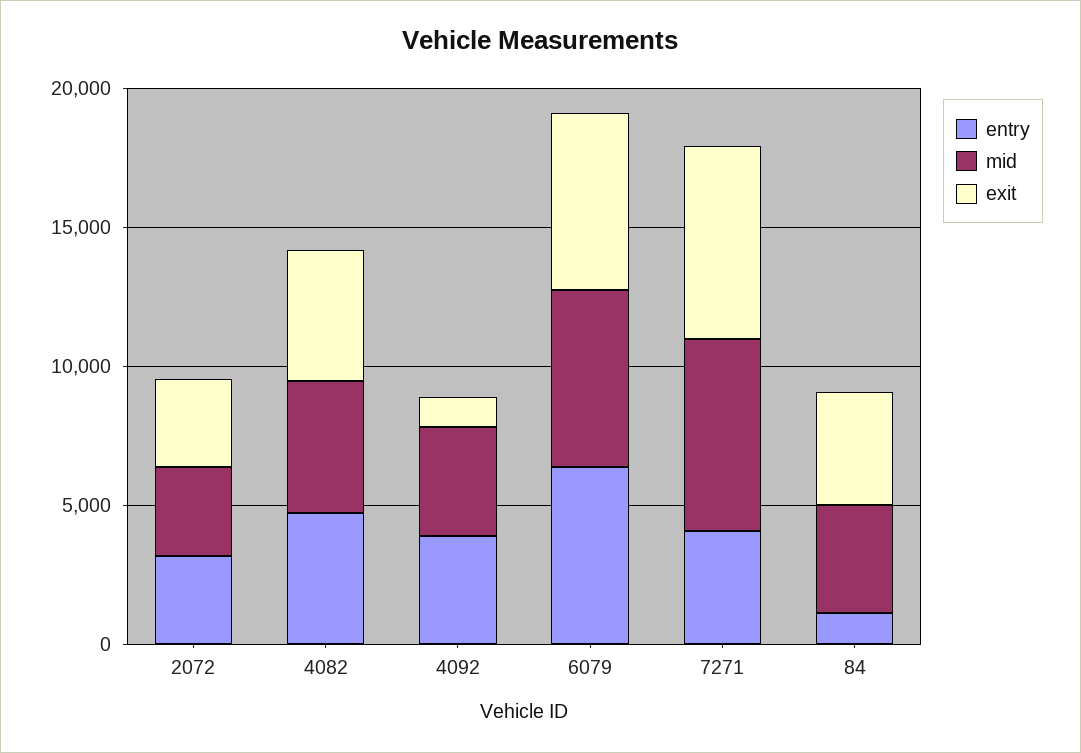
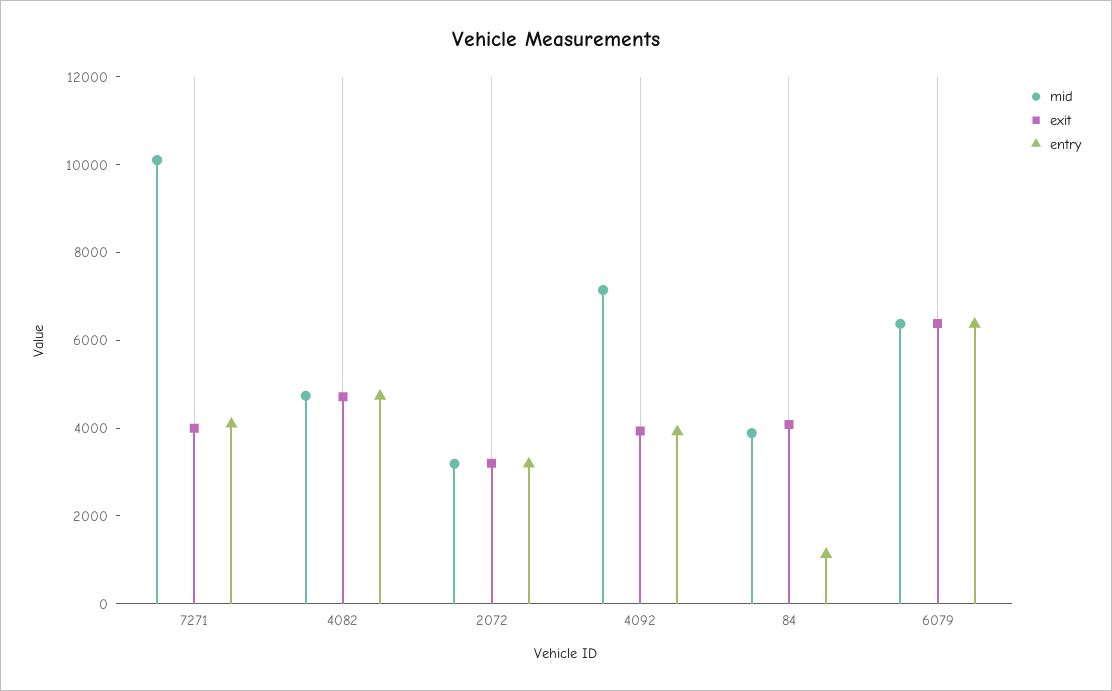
  {
    "entry": {
      "2072": 3000,
      "4082": 4500,
      "4092": 4000,
      "6079": 6500,
      "7271": 4000,
      "84": 1000
    },
    "mid": {
      "2072": 3000,
      "4082": 4500,
-     "4092": 4000,
+     "4092": 7000,
      "6079": 6500,
-     "7271": 7000,
+     "7271": 10000,
      "84": 4000
    },
    "exit": {
      "2072": 3000,
      "4082": 4500,
-     "4092": 1000,
+     "4092": 4000,
      "6079": 6500,
-     "7271": 7000,
+     "7271": 4000,
      "84": 4000
    }
  }

